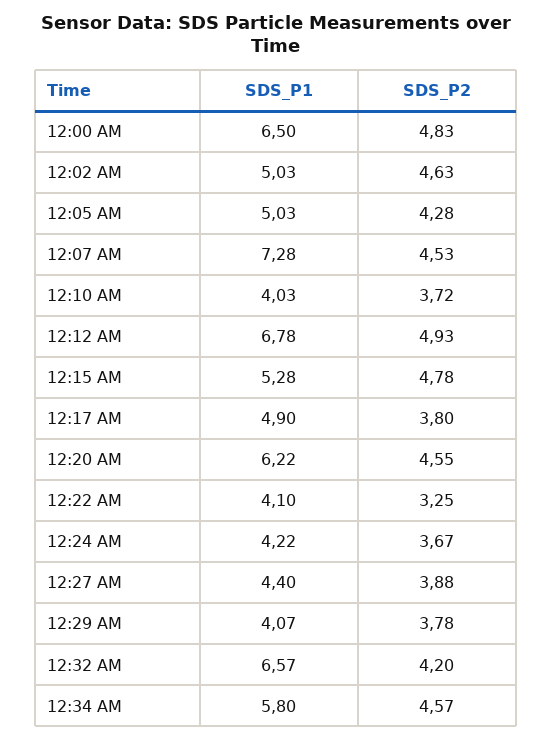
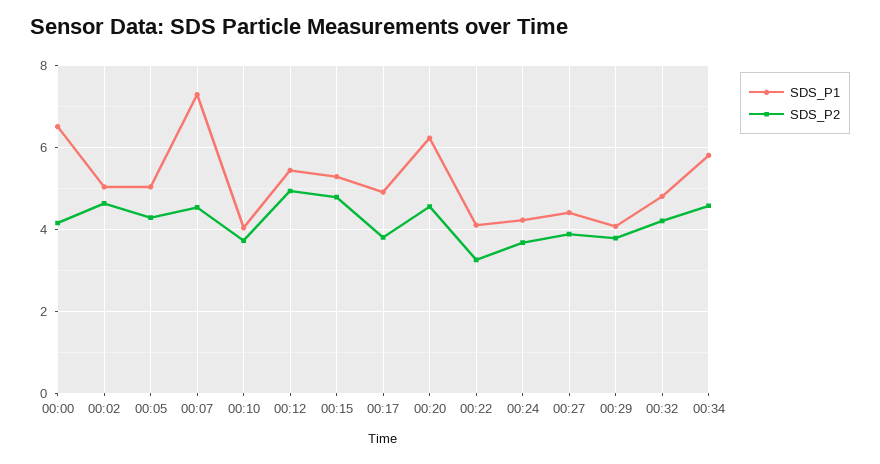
  {
    "SDS_P1": {
      "12:00 AM": 6.5,
      "12:02 AM": 5.03,
      "12:05 AM": 5.03,
      "12:07 AM": 7.28,
      "12:10 AM": 4.03,
-     "12:12 AM": 6.78,
+     "12:12 AM": 5.4,
      "12:15 AM": 5.28,
      "12:17 AM": 4.9,
      "12:20 AM": 6.22,
      "12:22 AM": 4.1,
      "12:24 AM": 4.22,
      "12:27 AM": 4.4,
      "12:29 AM": 4.07,
-     "12:32 AM": 6.57,
+     "12:32 AM": 4.8,
      "12:34 AM": 5.8
    },
    "SDS_P2": {
-     "12:00 AM": 4.83,
+     "12:00 AM": 4.2,
      "12:02 AM": 4.63,
      "12:05 AM": 4.28,
      "12:07 AM": 4.53,
      "12:10 AM": 3.72,
      "12:12 AM": 4.93,
      "12:15 AM": 4.78,
      "12:17 AM": 3.8,
      "12:20 AM": 4.55,
      "12:22 AM": 3.25,
      "12:24 AM": 3.67,
      "12:27 AM": 3.88,
      "12:29 AM": 3.78,
      "12:32 AM": 4.2,
      "12:34 AM": 4.57
    }
  }

